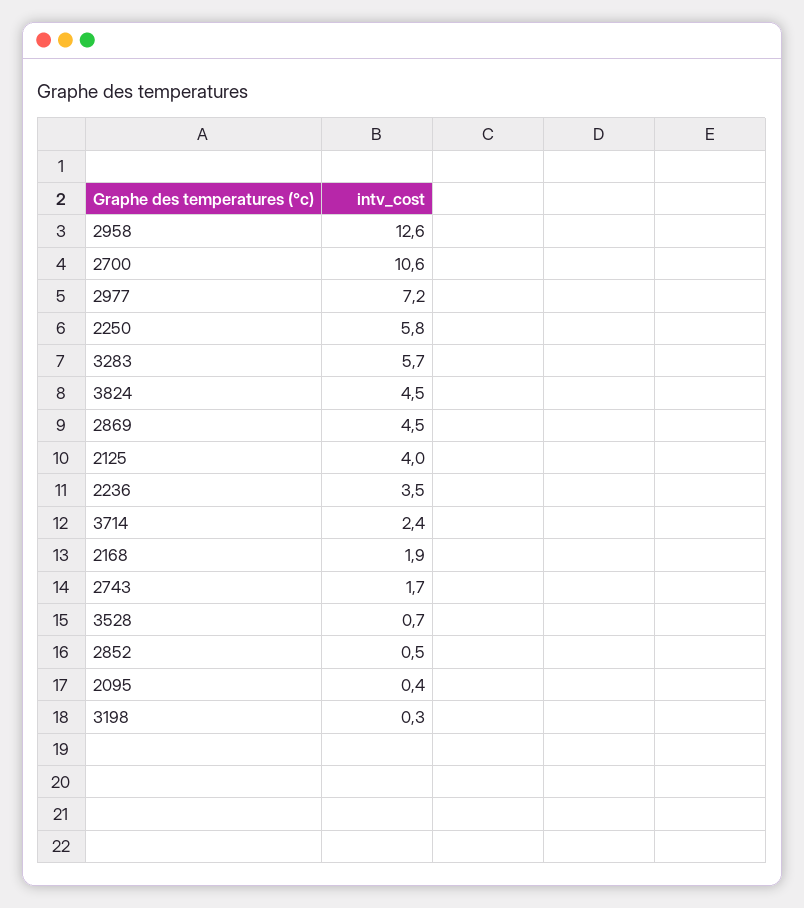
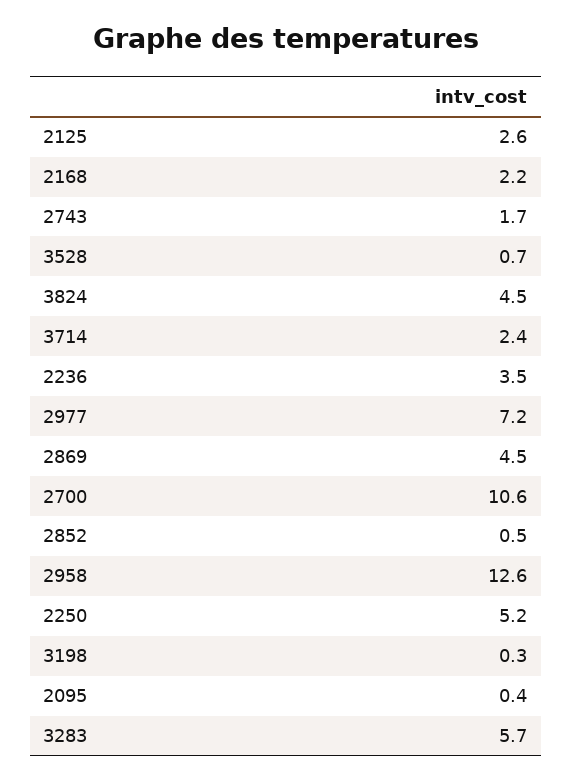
  {
    "2958": 12.6,
    "2700": 10.6,
    "2977": 7.2,
-   "2250": 5.8,
+   "2250": 5.2,
    "3283": 5.7,
    "3824": 4.5,
    "2869": 4.5,
-   "2125": 4,
+   "2125": 2.6,
    "2236": 3.5,
    "3714": 2.4,
-   "2168": 1.9,
+   "2168": 2.2,
    "2743": 1.7,
    "3528": 0.7,
    "2852": 0.5,
    "2095": 0.4,
    "3198": 0.3
  }

